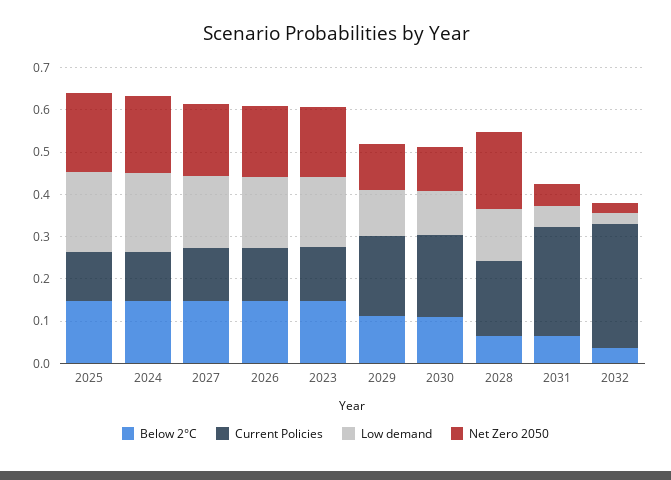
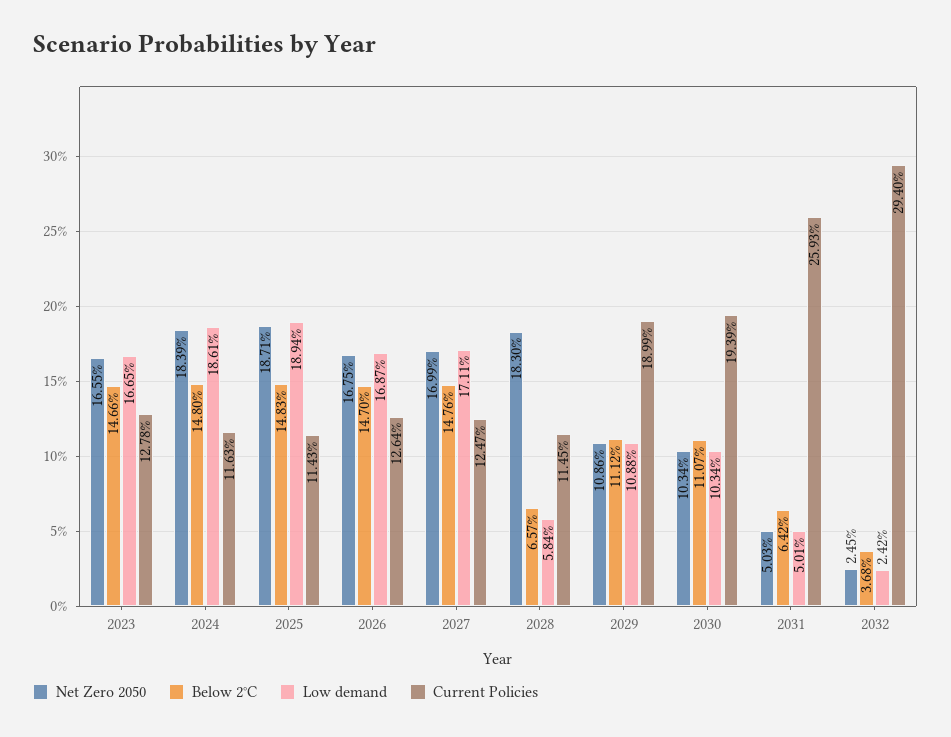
  {
    "Below 2°C": {
      "2025": 0.1483,
      "2024": 0.148,
      "2027": 0.1476,
      "2026": 0.147,
      "2023": 0.1466,
      "2029": 0.1112,
      "2030": 0.1107,
      "2028": 0.0657,
      "2031": 0.0642,
      "2032": 0.0368
    },
    "Current Policies": {
      "2025": 0.1143,
      "2024": 0.1163,
      "2027": 0.1247,
      "2026": 0.1264,
      "2023": 0.1278,
      "2029": 0.1899,
      "2030": 0.1939,
-     "2028": 0.18,
+     "2028": 0.1145,
      "2031": 0.2593,
      "2032": 0.294
    },
    "Low demand": {
      "2025": 0.1894,
      "2024": 0.1861,
      "2027": 0.1711,
      "2026": 0.1687,
      "2023": 0.1665,
      "2029": 0.1088,
      "2030": 0.1034,
-     "2028": 0.12,
+     "2028": 0.0584,
      "2031": 0.0501,
      "2032": 0.0242
    },
    "Net Zero 2050": {
      "2025": 0.1871,
      "2024": 0.1839,
      "2027": 0.1699,
      "2026": 0.1675,
      "2023": 0.1655,
      "2029": 0.1086,
      "2030": 0.1034,
      "2028": 0.183,
      "2031": 0.0503,
      "2032": 0.0245
    }
  }

